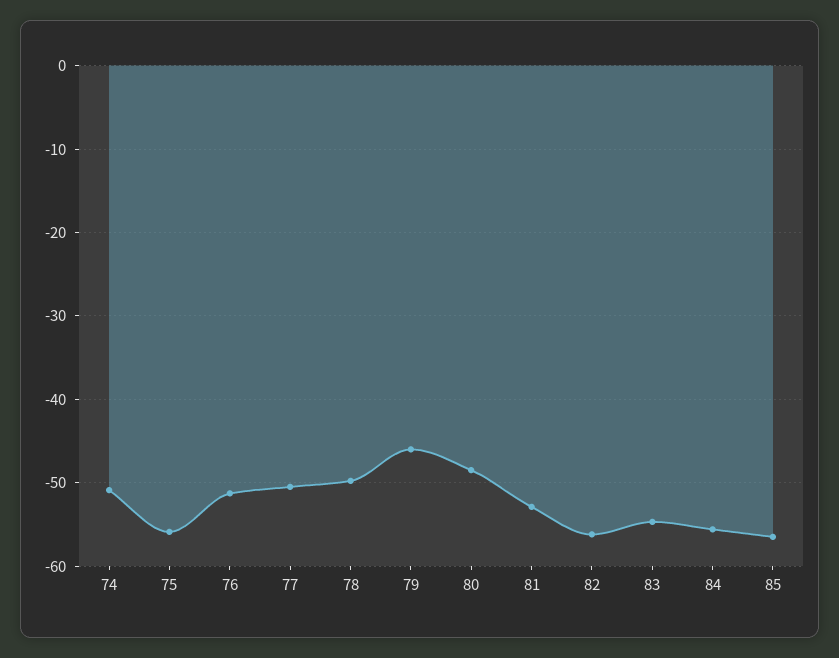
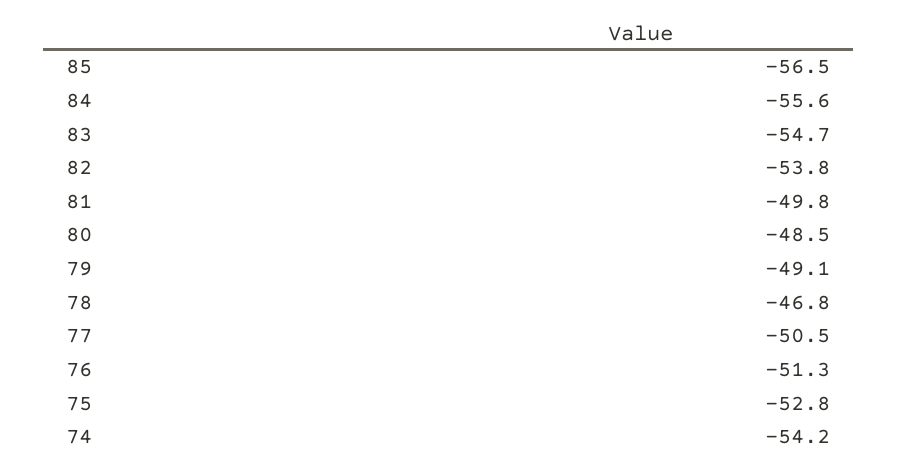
  {
-   "74": -51,
+   "74": -54.2,
-   "75": -56,
+   "75": -52.8,
    "76": -51.3,
    "77": -50.5,
-   "78": -50,
+   "78": -46.8,
-   "79": -46,
+   "79": -49.1,
    "80": -48.5,
-   "81": -53,
+   "81": -49.8,
-   "82": -56,
+   "82": -53.8,
    "83": -54.7,
    "84": -55.6,
    "85": -56.5
  }

